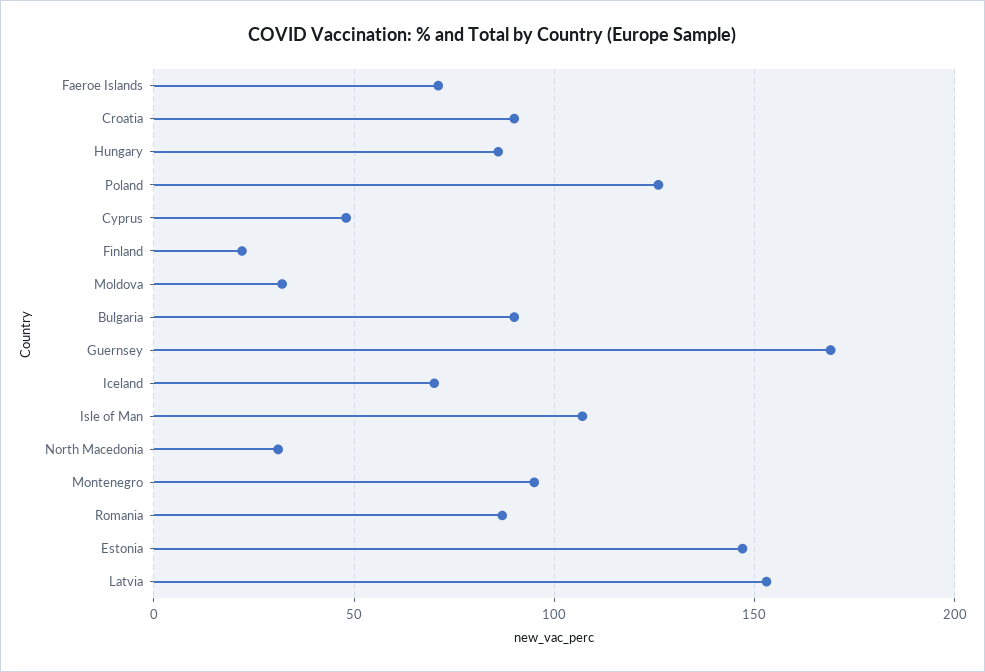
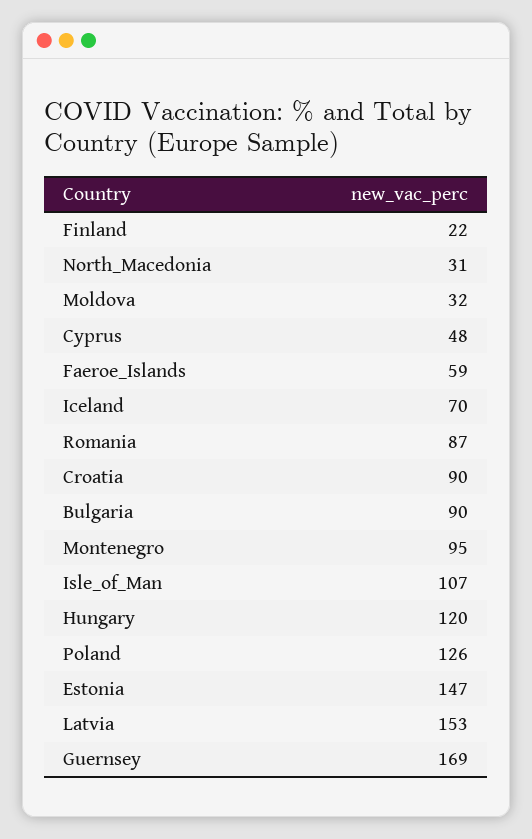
  {
-   "Faeroe Islands": 70,
+   "Faeroe Islands": 59,
    "Croatia": 90,
-   "Hungary": 85,
+   "Hungary": 120,
    "Poland": 126,
    "Cyprus": 48,
    "Finland": 22,
    "Moldova": 32,
    "Bulgaria": 90,
    "Guernsey": 169,
    "Iceland": 70,
    "Isle of Man": 107,
    "North Macedonia": 31,
    "Montenegro": 95,
    "Romania": 87,
    "Estonia": 147,
    "Latvia": 153
  }

